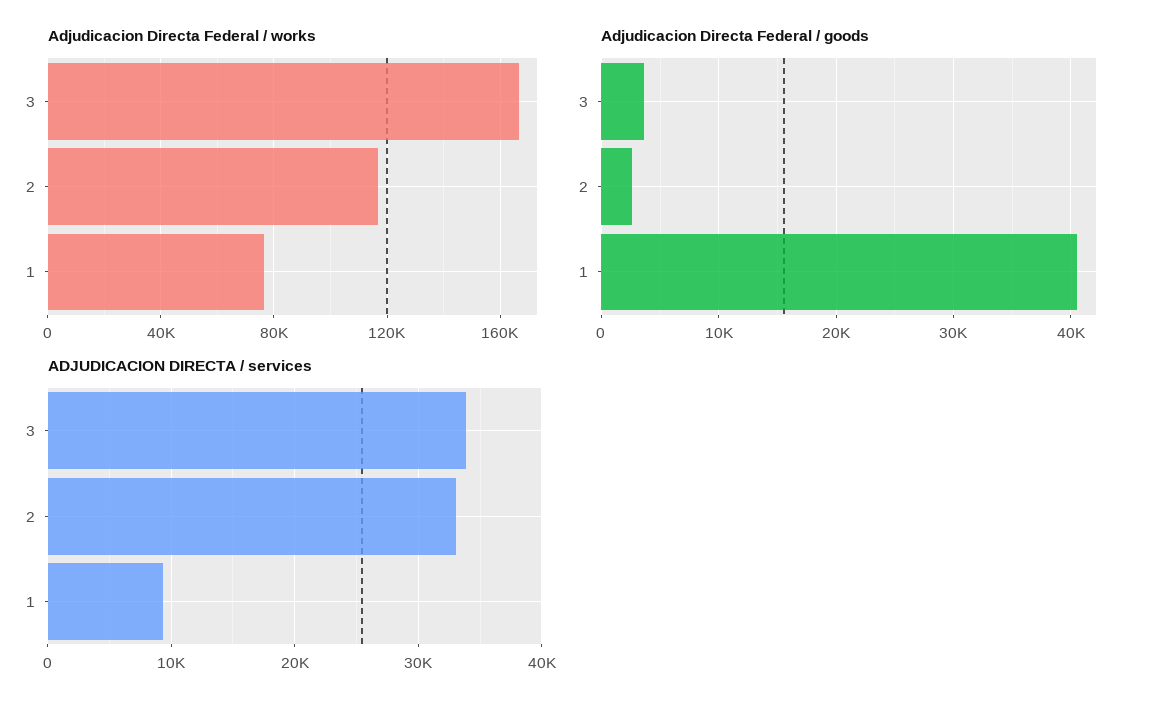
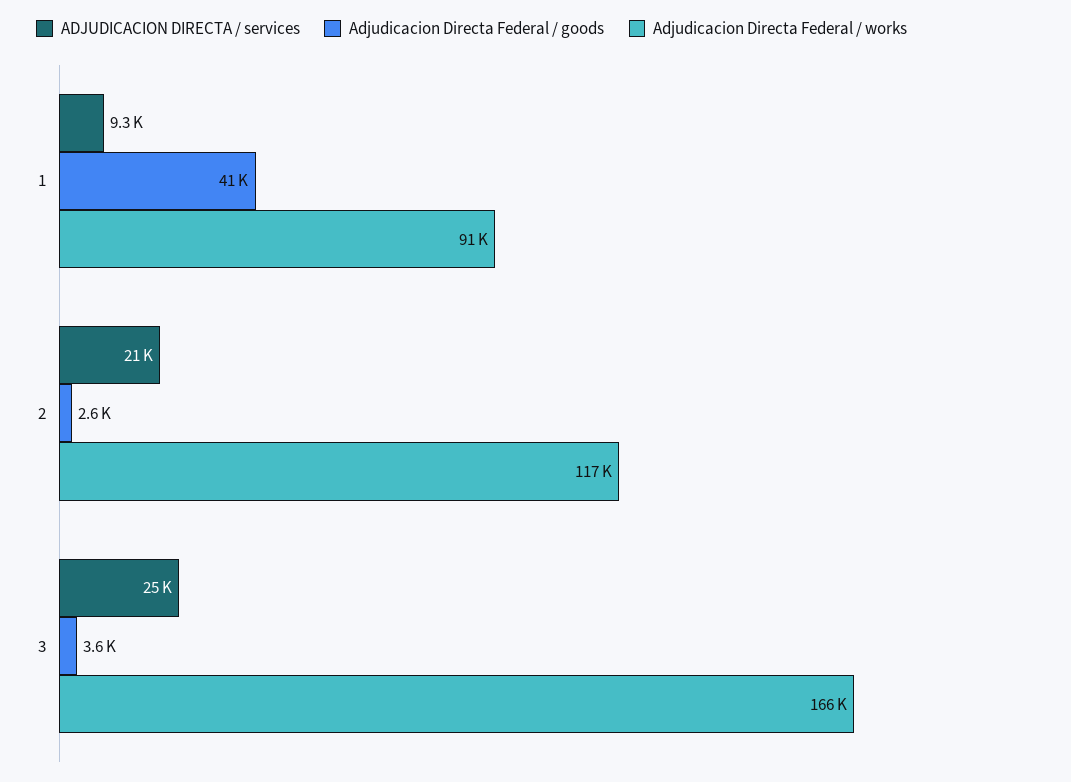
  {
    "Adjudicacion Directa Federal / works": {
      "3": 166000,
      "2": 117000,
-     "1": 75000
+     "1": 91000
    },
    "Adjudicacion Directa Federal / goods": {
      "3": 3600,
      "2": 2600,
      "1": 41000
    },
    "ADJUDICACION DIRECTA / services": {
-     "3": 34000,
+     "3": 25000,
-     "2": 33000,
+     "2": 21000,
      "1": 9300
    }
  }

